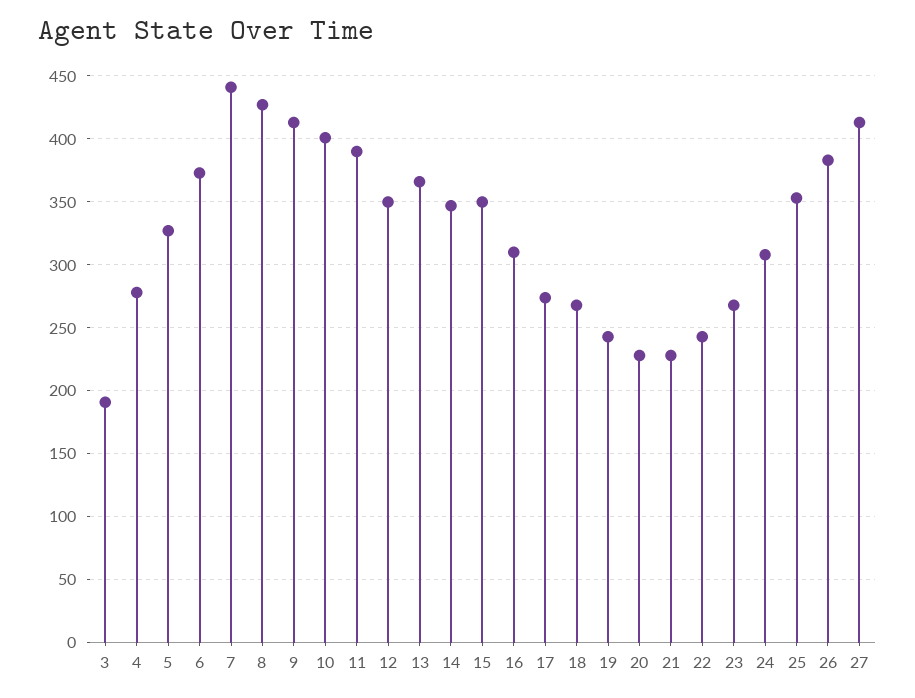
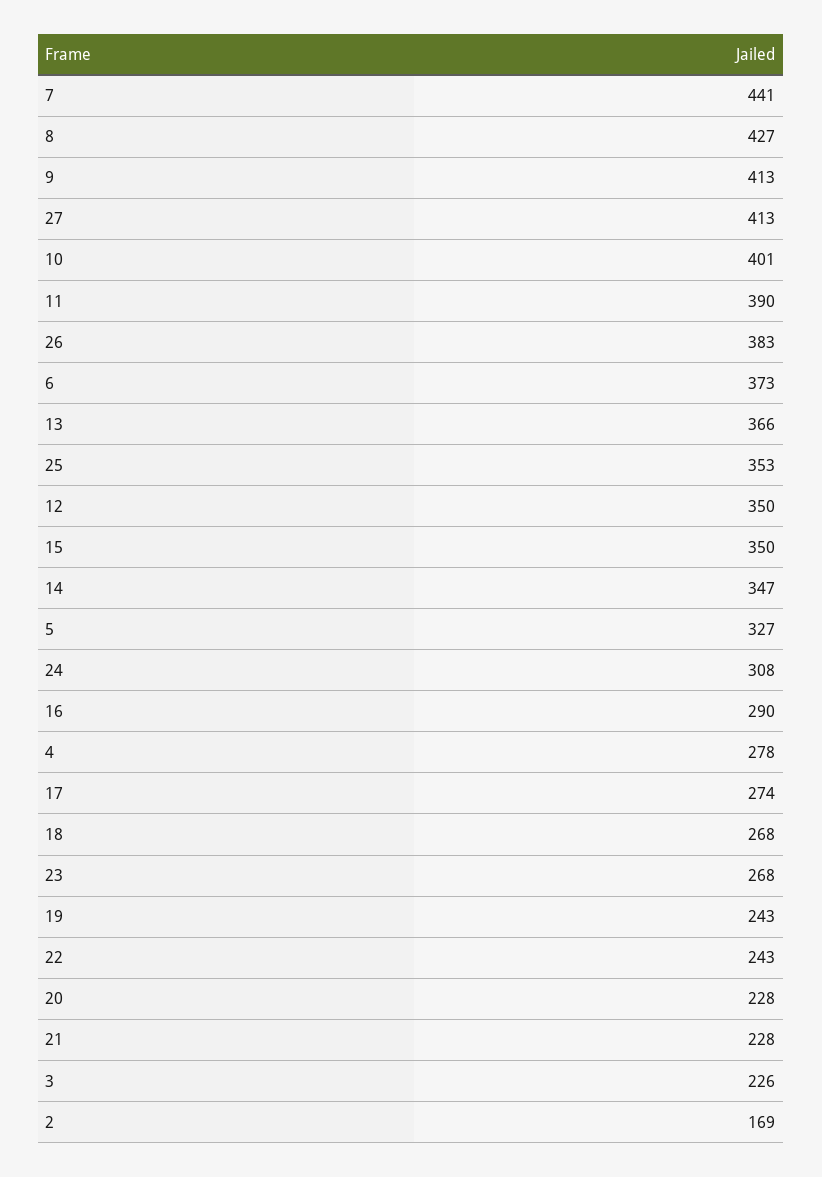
  {
-   "3": 190,
+   "3": 226,
    "4": 278,
    "5": 327,
    "6": 373,
    "7": 441,
    "8": 427,
    "9": 413,
    "10": 401,
    "11": 390,
    "12": 350,
    "13": 366,
    "14": 347,
    "15": 350,
-   "16": 310,
+   "16": 290,
    "17": 274,
    "18": 268,
    "19": 243,
    "20": 228,
    "21": 228,
    "22": 243,
    "23": 268,
    "24": 308,
    "25": 353,
    "26": 383,
-   "27": 413
+   "27": 413,
+   "2": 169
  }

